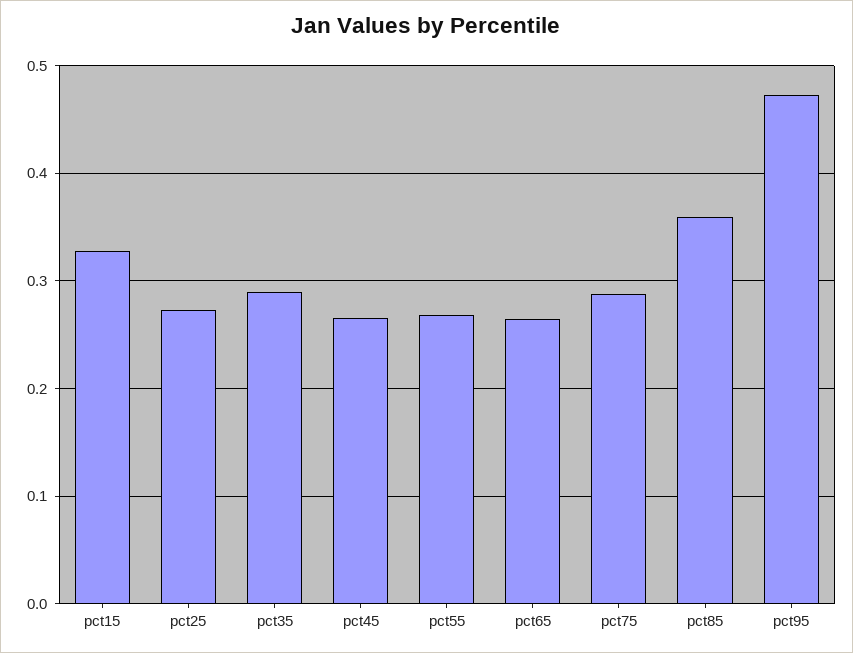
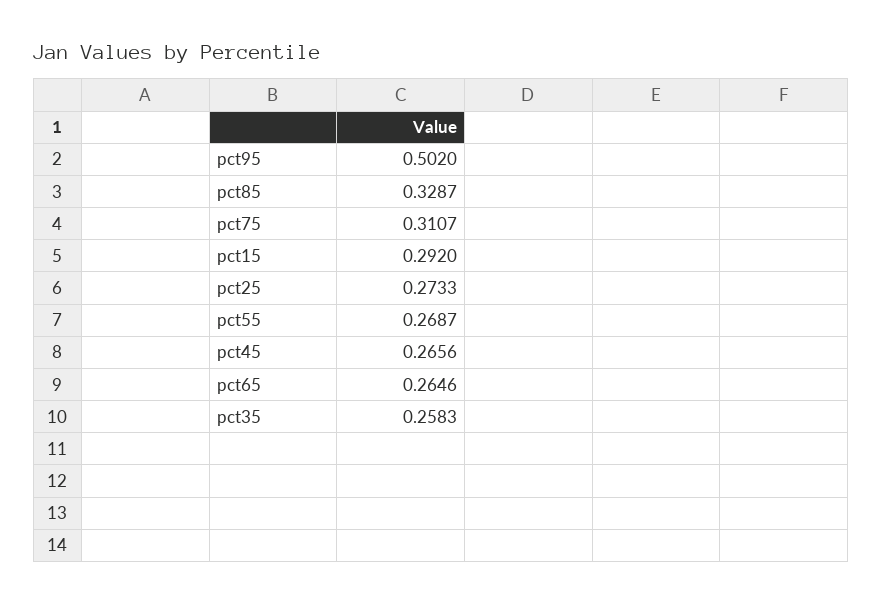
  {
-   "pct15": 0.33,
+   "pct15": 0.292,
    "pct25": 0.2733,
-   "pct35": 0.29,
+   "pct35": 0.2583,
    "pct45": 0.2656,
    "pct55": 0.2687,
    "pct65": 0.2646,
-   "pct75": 0.29,
+   "pct75": 0.3107,
-   "pct85": 0.36,
+   "pct85": 0.3287,
-   "pct95": 0.47
+   "pct95": 0.502
  }

